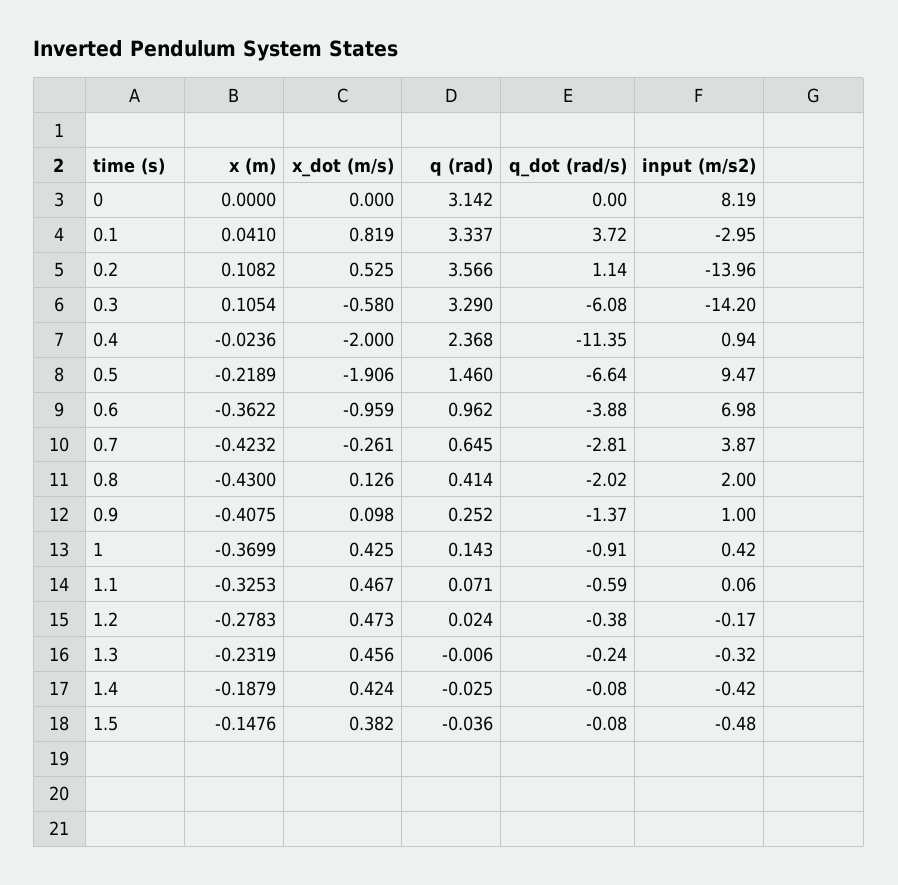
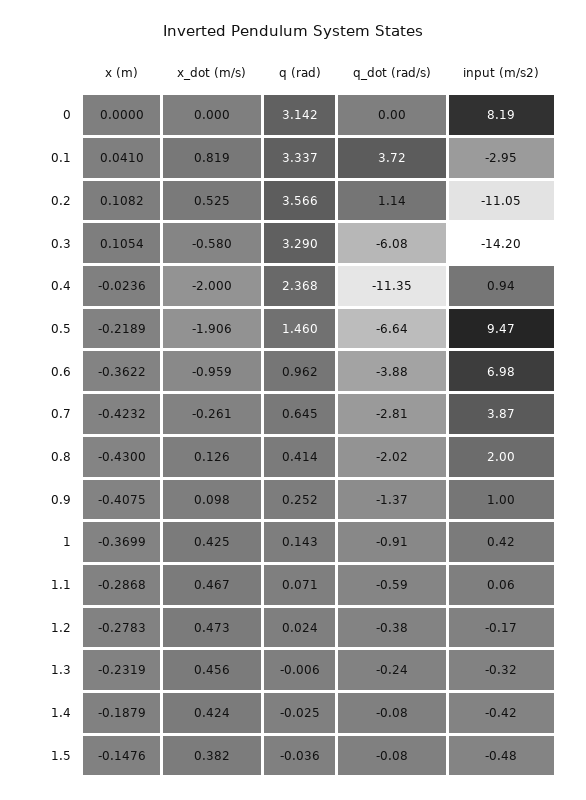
  {
    "x (m)": {
      "0": 0,
      "0.1": 0.041,
      "0.2": 0.1082,
      "0.3": 0.1054,
      "0.4": -0.0236,
      "0.5": -0.2189,
      "0.6": -0.3622,
      "0.7": -0.4232,
      "0.8": -0.43,
      "0.9": -0.4075,
      "1": -0.3699,
-     "1.1": -0.3253,
+     "1.1": -0.2868,
      "1.2": -0.2783,
      "1.3": -0.2319,
      "1.4": -0.1879,
      "1.5": -0.1476
    },
    "x_dot (m/s)": {
      "0": 0,
      "0.1": 0.819,
      "0.2": 0.525,
      "0.3": -0.58,
      "0.4": -2,
      "0.5": -1.906,
      "0.6": -0.959,
      "0.7": -0.261,
      "0.8": 0.126,
      "0.9": 0.098,
      "1": 0.425,
      "1.1": 0.467,
      "1.2": 0.473,
      "1.3": 0.456,
      "1.4": 0.424,
      "1.5": 0.382
    },
    "q (rad)": {
      "0": 3.142,
      "0.1": 3.337,
      "0.2": 3.566,
      "0.3": 3.29,
      "0.4": 2.368,
      "0.5": 1.46,
      "0.6": 0.962,
      "0.7": 0.645,
      "0.8": 0.414,
      "0.9": 0.252,
      "1": 0.143,
      "1.1": 0.071,
      "1.2": 0.024,
      "1.3": -0.006,
      "1.4": -0.025,
      "1.5": -0.036
    },
    "q_dot (rad/s)": {
      "0": 0,
      "0.1": 3.72,
      "0.2": 1.14,
      "0.3": -6.08,
      "0.4": -11.35,
      "0.5": -6.64,
      "0.6": -3.88,
      "0.7": -2.81,
      "0.8": -2.02,
      "0.9": -1.37,
      "1": -0.91,
      "1.1": -0.59,
      "1.2": -0.38,
      "1.3": -0.24,
      "1.4": -0.08,
      "1.5": -0.08
    },
    "input (m/s2)": {
      "0": 8.19,
      "0.1": -2.95,
-     "0.2": -13.96,
+     "0.2": -11.05,
      "0.3": -14.2,
      "0.4": 0.94,
      "0.5": 9.47,
      "0.6": 6.98,
      "0.7": 3.87,
      "0.8": 2,
      "0.9": 1,
      "1": 0.42,
      "1.1": 0.06,
      "1.2": -0.17,
      "1.3": -0.32,
      "1.4": -0.42,
      "1.5": -0.48
    }
  }

